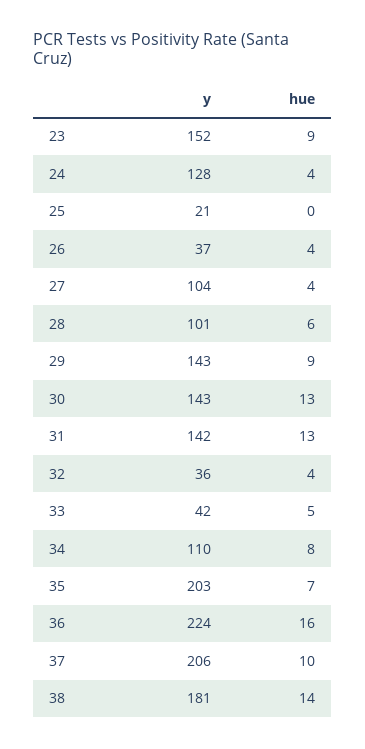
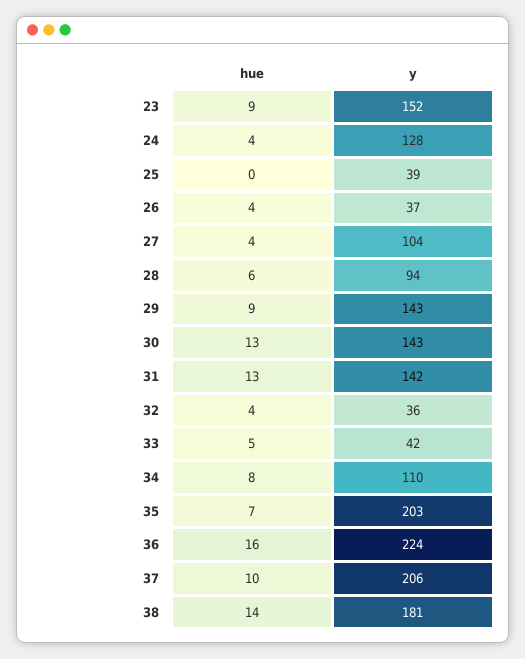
  {
    "y": {
      "23": 152,
      "24": 128,
-     "25": 21,
+     "25": 39,
      "26": 37,
      "27": 104,
-     "28": 101,
+     "28": 94,
      "29": 143,
      "30": 143,
      "31": 142,
      "32": 36,
      "33": 42,
      "34": 110,
      "35": 203,
      "36": 224,
      "37": 206,
      "38": 181
    },
    "hue": {
      "23": 9,
      "24": 4,
      "25": 0,
      "26": 4,
      "27": 4,
      "28": 6,
      "29": 9,
      "30": 13,
      "31": 13,
      "32": 4,
      "33": 5,
      "34": 8,
      "35": 7,
      "36": 16,
      "37": 10,
      "38": 14
    }
  }

